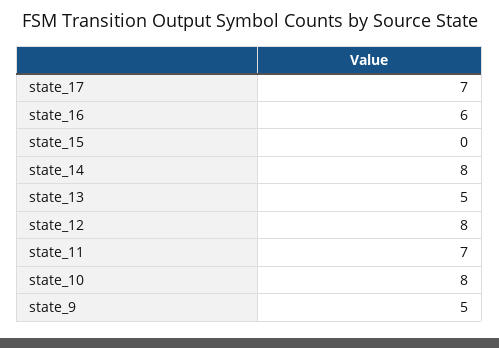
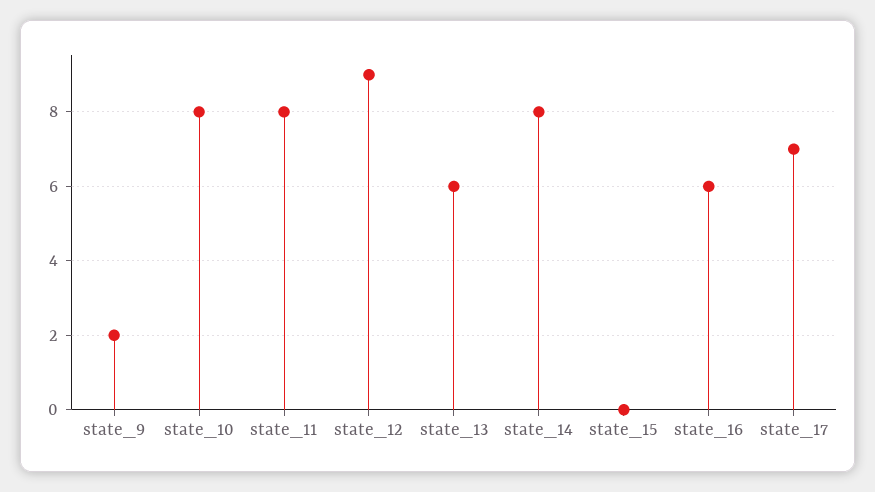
  {
    "state_17": 7,
    "state_16": 6,
    "state_15": 0,
    "state_14": 8,
-   "state_13": 5,
+   "state_13": 6,
-   "state_12": 8,
+   "state_12": 9,
-   "state_11": 7,
+   "state_11": 8,
    "state_10": 8,
-   "state_9": 5
+   "state_9": 2
  }

